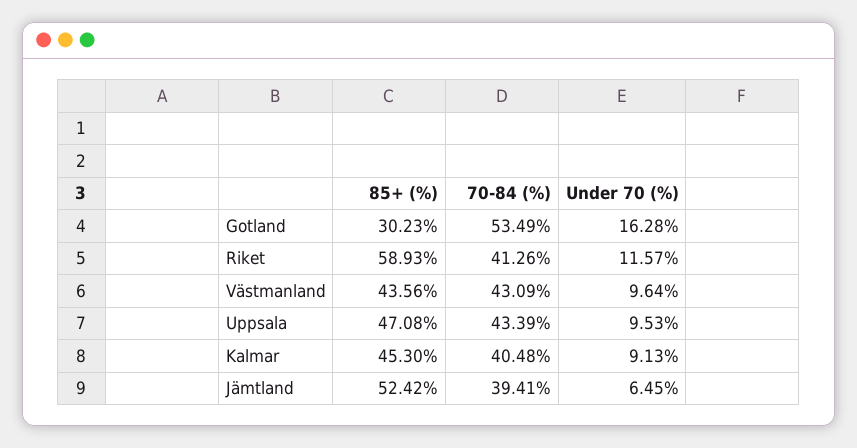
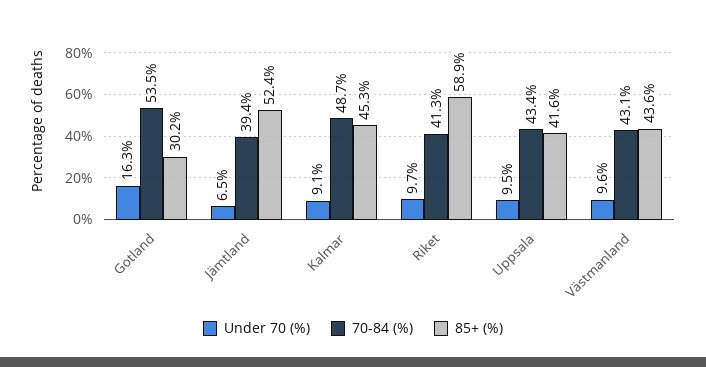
  {
    "85+ (%)": {
      "Gotland": 30.23,
      "Riket": 58.93,
      "Västmanland": 43.56,
-     "Uppsala": 47.08,
+     "Uppsala": 41.6,
      "Kalmar": 45.3,
      "Jämtland": 52.42
    },
    "70-84 (%)": {
      "Gotland": 53.49,
      "Riket": 41.26,
      "Västmanland": 43.09,
      "Uppsala": 43.39,
-     "Kalmar": 40.48,
+     "Kalmar": 48.7,
      "Jämtland": 39.41
    },
    "Under 70 (%)": {
      "Gotland": 16.28,
-     "Riket": 11.57,
+     "Riket": 9.7,
      "Västmanland": 9.64,
      "Uppsala": 9.53,
      "Kalmar": 9.13,
      "Jämtland": 6.45
    }
  }

